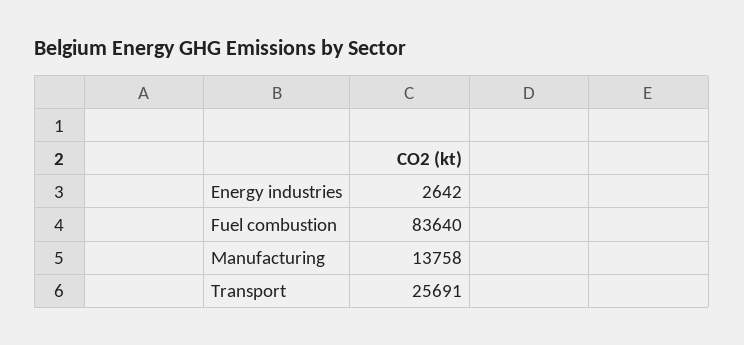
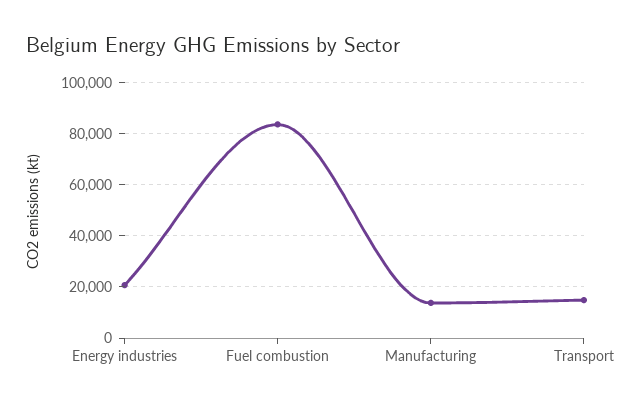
  {
-   "Energy industries": 2642,
+   "Energy industries": 20000,
    "Fuel combustion": 83640,
    "Manufacturing": 13758,
-   "Transport": 25691
+   "Transport": 15000
  }

